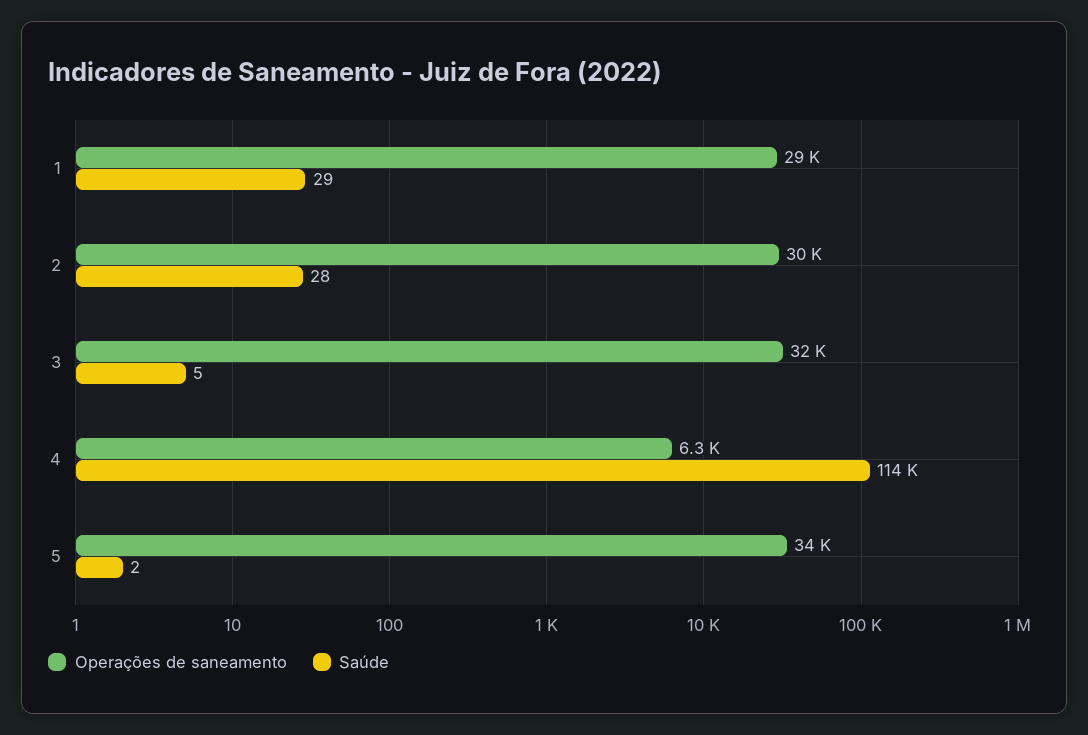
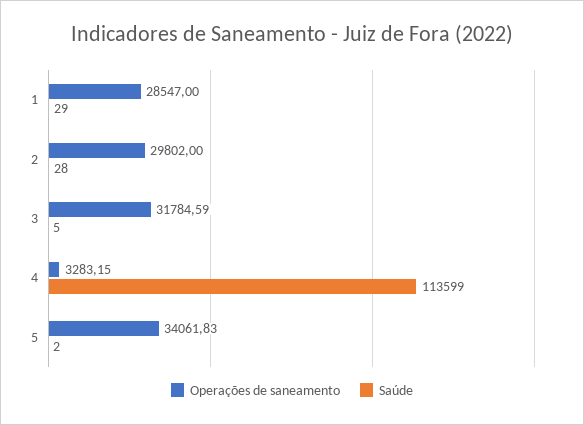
  {
    "Operações de saneamento": {
      "1": 28547,
      "2": 29802,
      "3": 31784.59,
-     "4": 6300,
+     "4": 3283.15,
      "5": 34061.83
    },
    "Saúde": {
      "1": 29,
      "2": 28,
      "3": 5,
      "4": 113599,
      "5": 2
    }
  }

